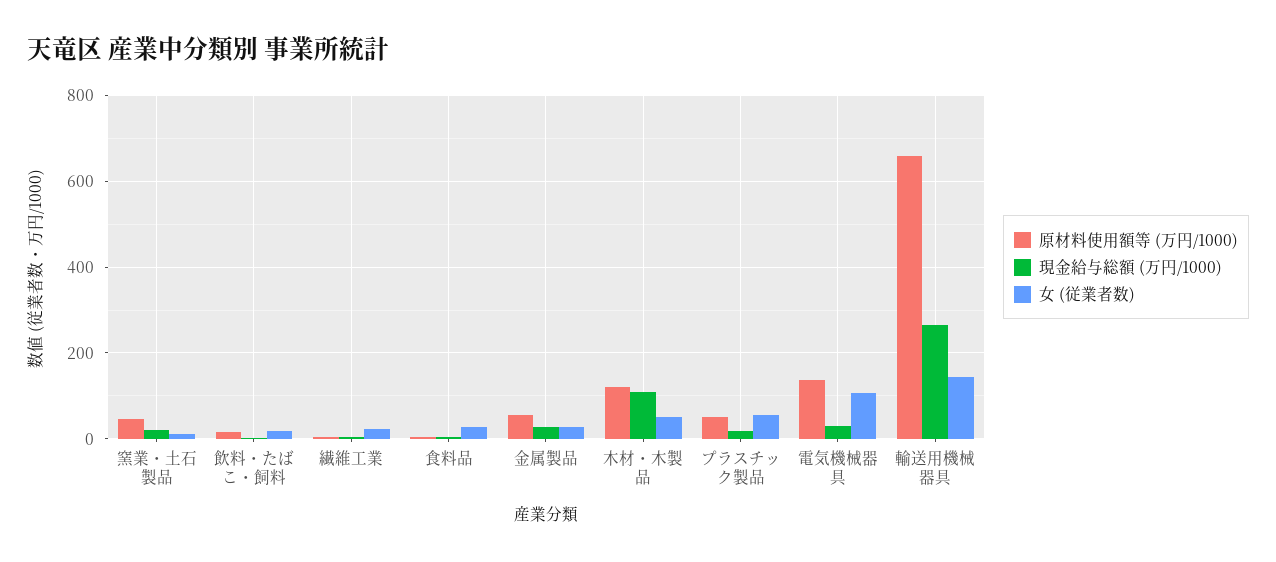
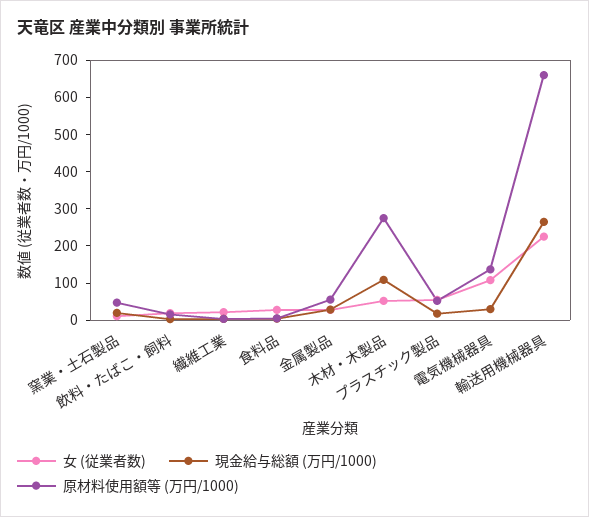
  {
    "原材料使用額等 (万円/1000)": {
      "窯業・土石製品": 40,
      "飲料・たばこ・飼料": 20,
      "繊維工業": 0,
      "食料品": 0,
      "金属製品": 60,
-     "木材・木製品": 120,
+     "木材・木製品": 275,
      "プラスチック製品": 60,
      "電気機械器具": 140,
      "輸送用機械器具": 660
    },
    "現金給与総額 (万円/1000)": {
      "窯業・土石製品": 20,
      "飲料・たばこ・飼料": 0,
      "繊維工業": 0,
      "食料品": 0,
      "金属製品": 20,
      "木材・木製品": 100,
      "プラスチック製品": 20,
      "電気機械器具": 40,
      "輸送用機械器具": 260
    },
    "女 (従業者数)": {
      "窯業・土石製品": 20,
      "飲料・たばこ・飼料": 20,
      "繊維工業": 20,
      "食料品": 20,
      "金属製品": 20,
      "木材・木製品": 60,
      "プラスチック製品": 60,
      "電気機械器具": 100,
-     "輸送用機械器具": 140
+     "輸送用機械器具": 225
    }
  }

